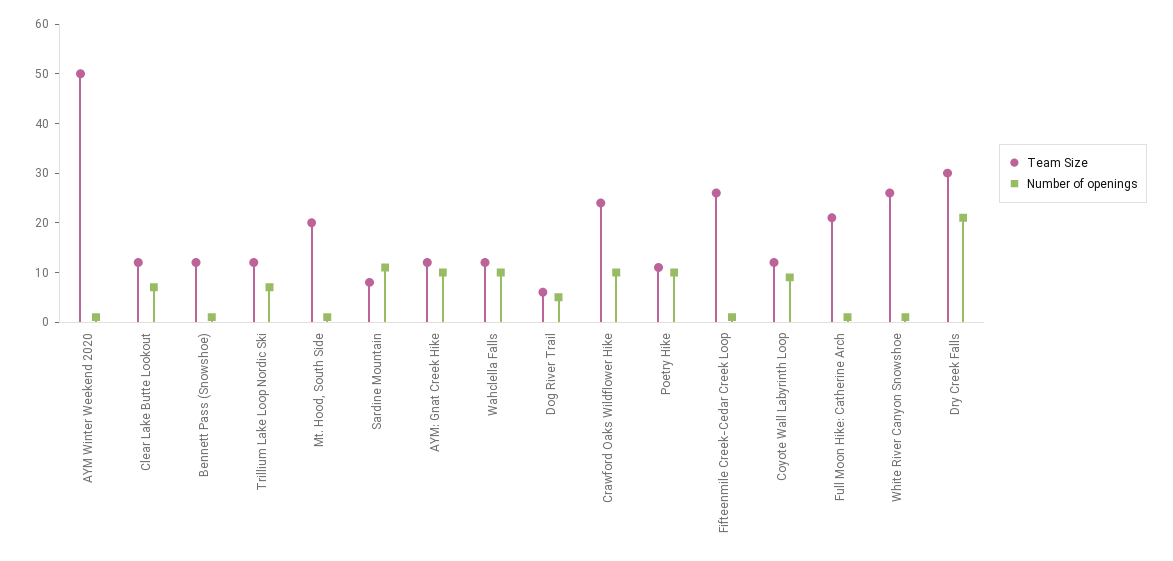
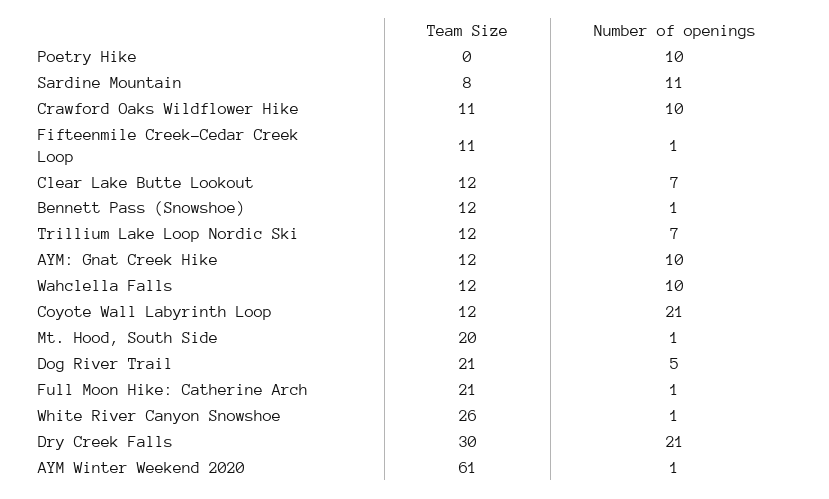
  {
    "Team Size": {
-     "AYM Winter Weekend 2020": 50,
+     "AYM Winter Weekend 2020": 61,
      "Clear Lake Butte Lookout": 12,
      "Bennett Pass (Snowshoe)": 12,
      "Trillium Lake Loop Nordic Ski": 12,
      "Mt. Hood, South Side": 20,
      "Sardine Mountain": 8,
      "AYM: Gnat Creek Hike": 12,
      "Wahclella Falls": 12,
-     "Dog River Trail": 5,
+     "Dog River Trail": 21,
-     "Crawford Oaks Wildflower Hike": 25,
+     "Crawford Oaks Wildflower Hike": 11,
-     "Poetry Hike": 10,
+     "Poetry Hike": 0,
-     "Fifteenmile Creek-Cedar Creek Loop": 25,
+     "Fifteenmile Creek-Cedar Creek Loop": 11,
      "Coyote Wall Labyrinth Loop": 12,
      "Full Moon Hike: Catherine Arch": 21,
      "White River Canyon Snowshoe": 26,
      "Dry Creek Falls": 30
    },
    "Number of openings": {
      "AYM Winter Weekend 2020": 1,
      "Clear Lake Butte Lookout": 7,
      "Bennett Pass (Snowshoe)": 1,
      "Trillium Lake Loop Nordic Ski": 7,
      "Mt. Hood, South Side": 1,
      "Sardine Mountain": 11,
      "AYM: Gnat Creek Hike": 10,
      "Wahclella Falls": 10,
      "Dog River Trail": 5,
      "Crawford Oaks Wildflower Hike": 10,
      "Poetry Hike": 10,
      "Fifteenmile Creek-Cedar Creek Loop": 1,
-     "Coyote Wall Labyrinth Loop": 10,
+     "Coyote Wall Labyrinth Loop": 21,
      "Full Moon Hike: Catherine Arch": 1,
      "White River Canyon Snowshoe": 1,
      "Dry Creek Falls": 21
    }
  }

